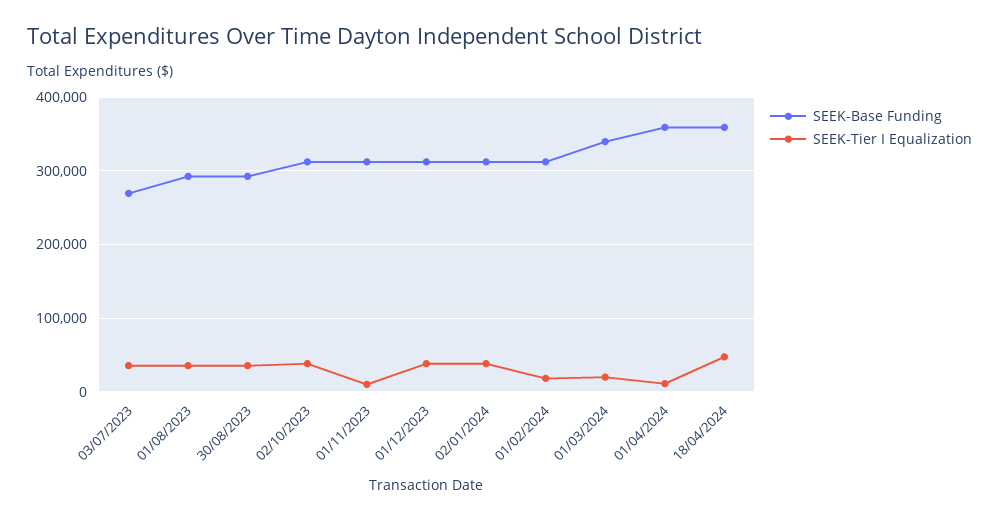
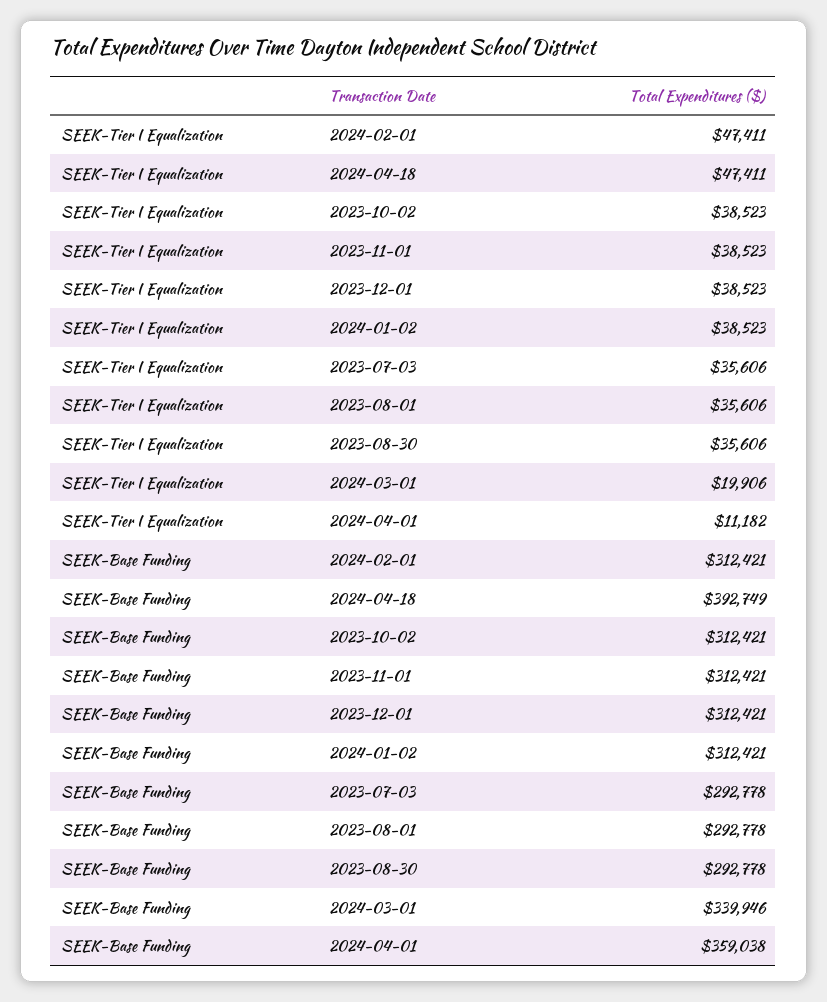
  {
    "SEEK-Base Funding": {
-     "03/07/2023": 270000,
+     "03/07/2023": 292778,
      "01/08/2023": 292778,
      "30/08/2023": 292778,
      "02/10/2023": 312421,
      "01/11/2023": 312421,
      "01/12/2023": 312421,
      "02/01/2024": 312421,
      "01/02/2024": 312421,
      "01/03/2024": 339946,
      "01/04/2024": 359038,
-     "18/04/2024": 360000
+     "18/04/2024": 392749
    },
    "SEEK-Tier I Equalization": {
      "03/07/2023": 35606,
      "01/08/2023": 35606,
      "30/08/2023": 35606,
      "02/10/2023": 38523,
-     "01/11/2023": 10000,
+     "01/11/2023": 38523,
      "01/12/2023": 38523,
      "02/01/2024": 38523,
-     "01/02/2024": 20000,
+     "01/02/2024": 47411,
      "01/03/2024": 19906,
      "01/04/2024": 11182,
      "18/04/2024": 47411
    }
  }

